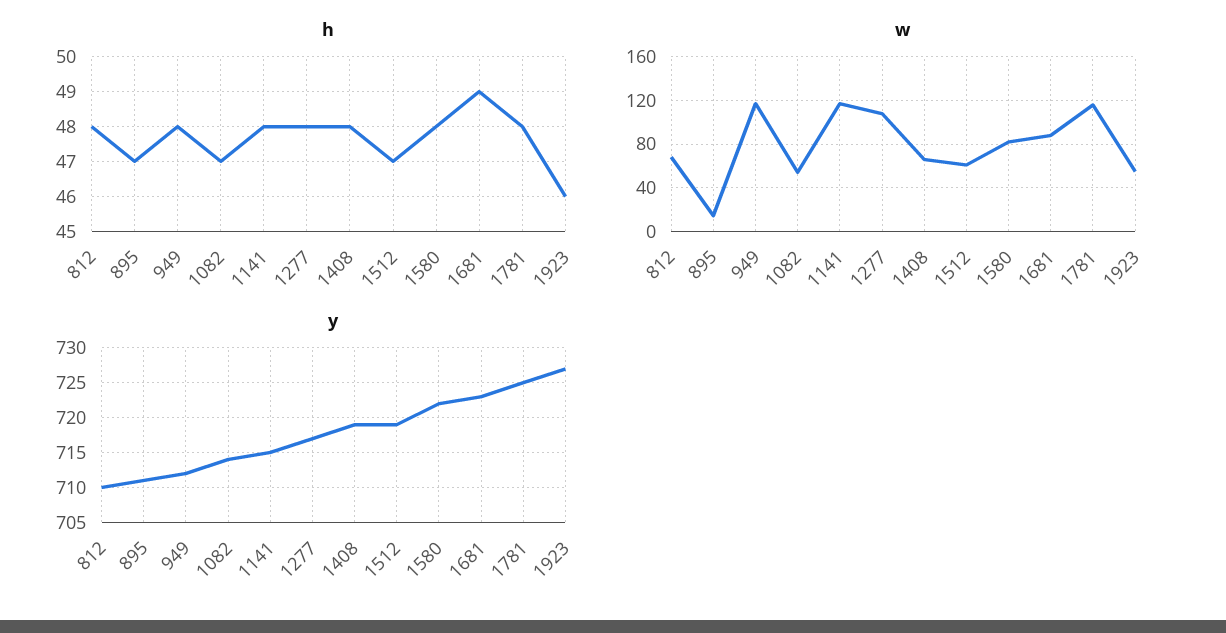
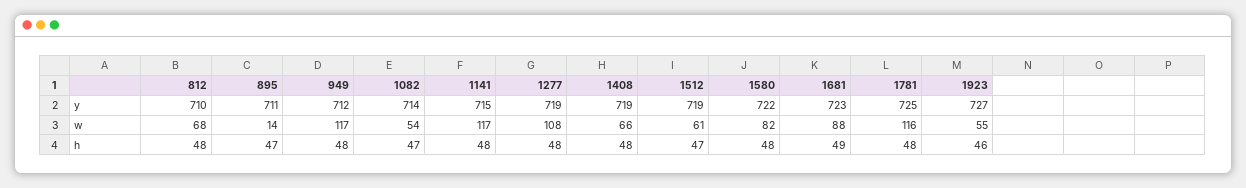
  {
    "h": {
      "812": 48,
      "895": 47,
      "949": 48,
      "1082": 47,
      "1141": 48,
      "1277": 48,
      "1408": 48,
      "1512": 47,
      "1580": 48,
      "1681": 49,
      "1781": 48,
      "1923": 46
    },
    "w": {
      "812": 68,
      "895": 14,
      "949": 117,
      "1082": 54,
      "1141": 117,
      "1277": 108,
      "1408": 66,
      "1512": 61,
      "1580": 82,
      "1681": 88,
      "1781": 116,
      "1923": 55
    },
    "y": {
      "812": 710,
      "895": 711,
      "949": 712,
      "1082": 714,
      "1141": 715,
-     "1277": 717,
+     "1277": 719,
      "1408": 719,
      "1512": 719,
      "1580": 722,
      "1681": 723,
      "1781": 725,
      "1923": 727
    }
  }

